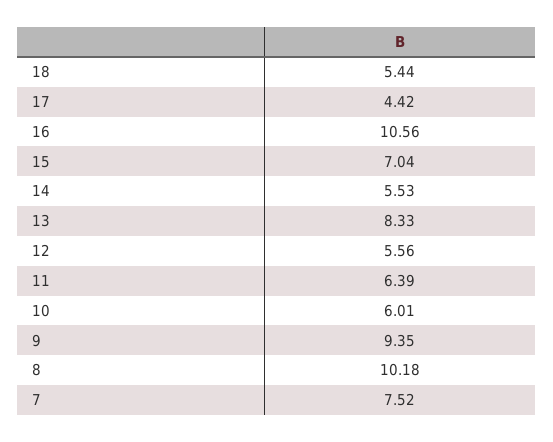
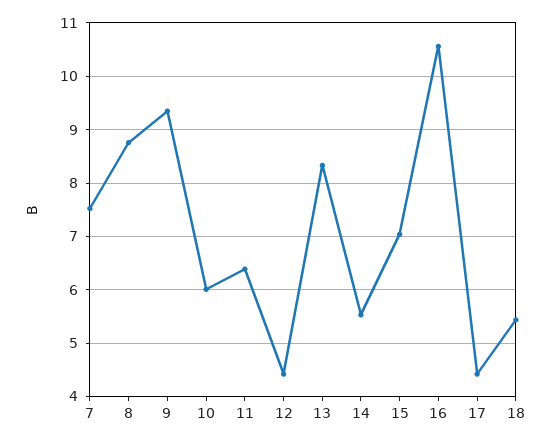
  {
    "18": 5.44,
    "17": 4.42,
    "16": 10.56,
    "15": 7.04,
    "14": 5.53,
    "13": 8.33,
-   "12": 5.56,
+   "12": 4.4,
    "11": 6.39,
    "10": 6.01,
    "9": 9.35,
-   "8": 10.18,
+   "8": 8.8,
    "7": 7.52
  }

